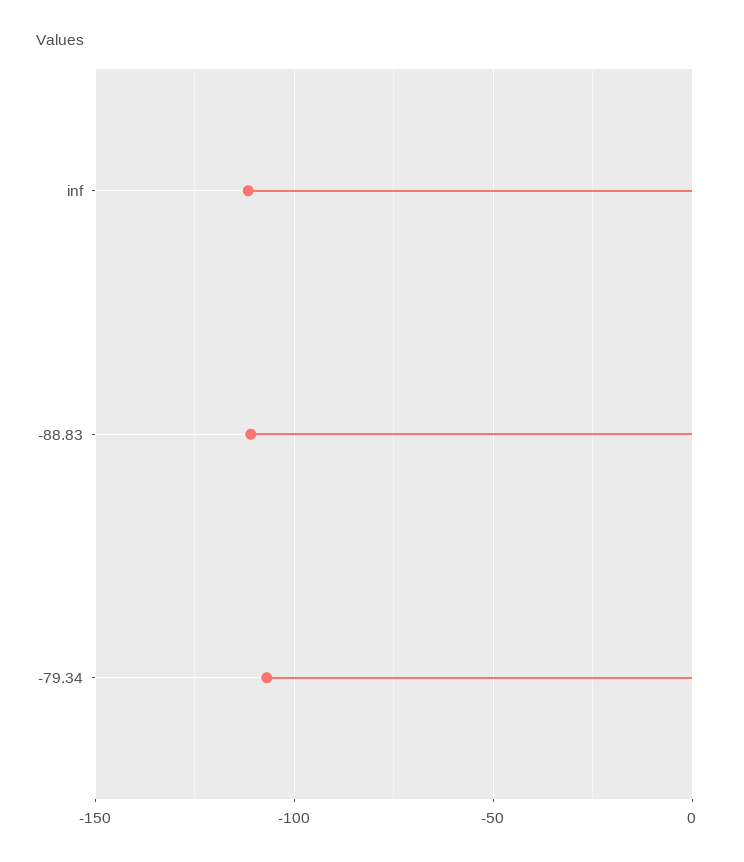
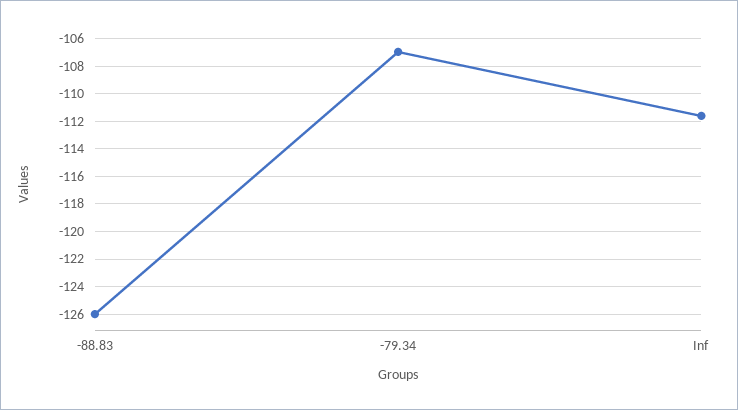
  {
    "inf": -111.5,
-   "-88.83": -110,
+   "-88.83": -126,
    "-79.34": -107
  }

